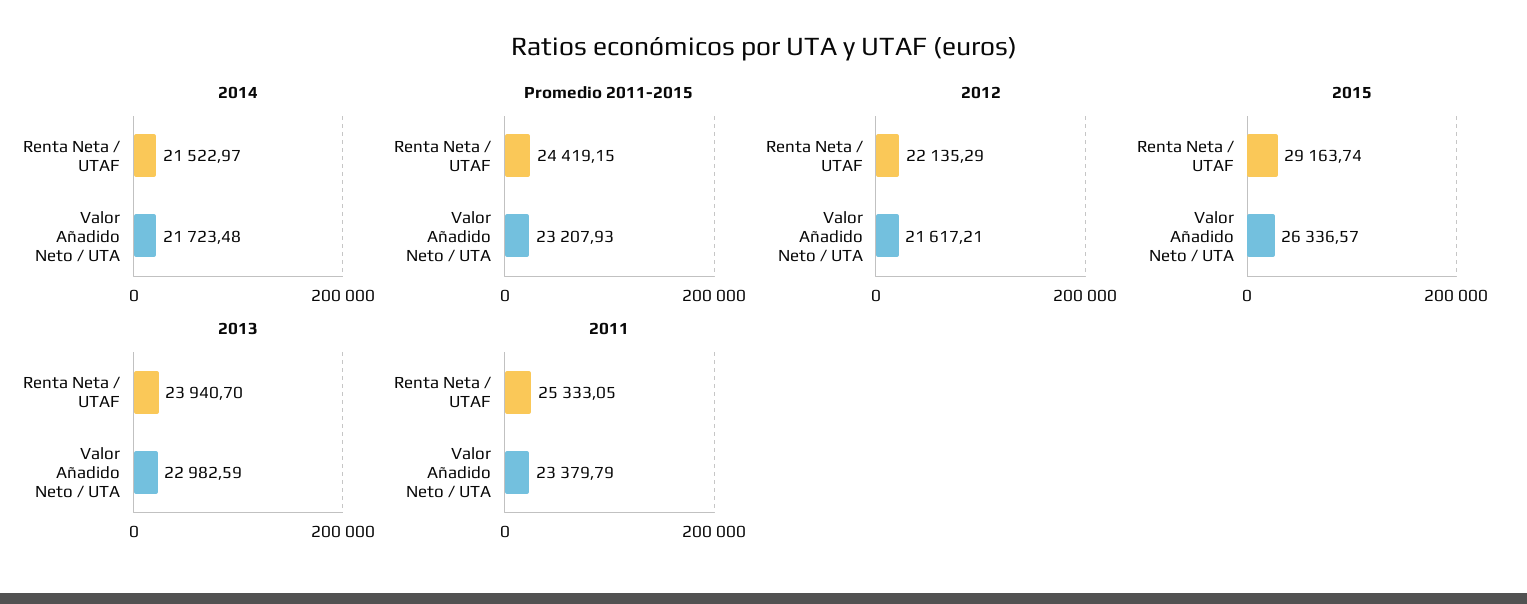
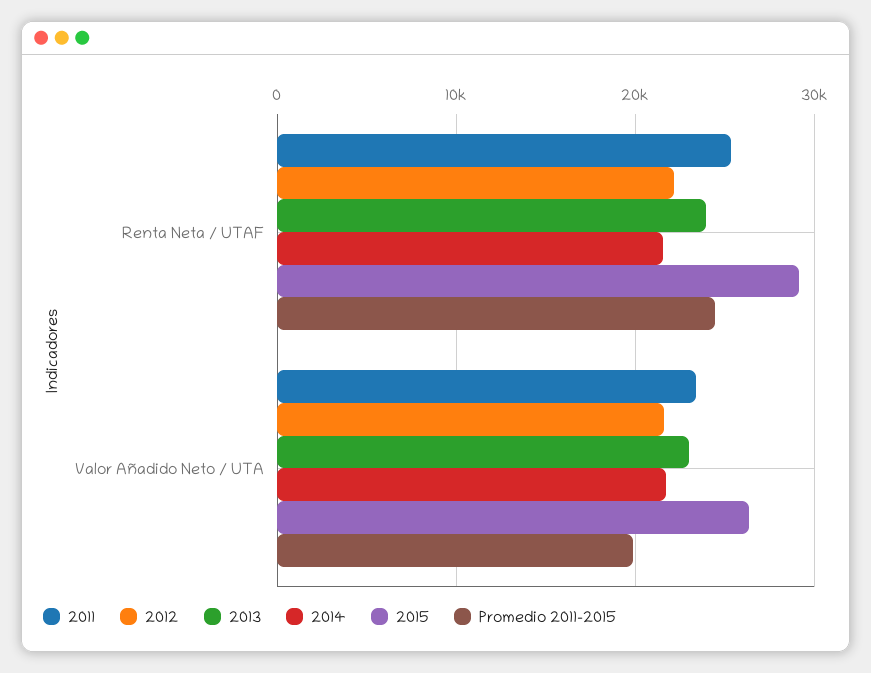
  {
    "2014": {
      "Renta Neta / UTAF": 21522.97,
      "Valor Añadido Neto / UTA": 21723.48
    },
    "Promedio 2011-2015": {
      "Renta Neta / UTAF": 24419.15,
-     "Valor Añadido Neto / UTA": 23207.93
+     "Valor Añadido Neto / UTA": 20000
    },
    "2012": {
      "Renta Neta / UTAF": 22135.29,
      "Valor Añadido Neto / UTA": 21617.21
    },
    "2015": {
      "Renta Neta / UTAF": 29163.74,
      "Valor Añadido Neto / UTA": 26336.57
    },
    "2013": {
      "Renta Neta / UTAF": 23940.7,
      "Valor Añadido Neto / UTA": 22982.59
    },
    "2011": {
      "Renta Neta / UTAF": 25333.05,
      "Valor Añadido Neto / UTA": 23379.79
    }
  }

